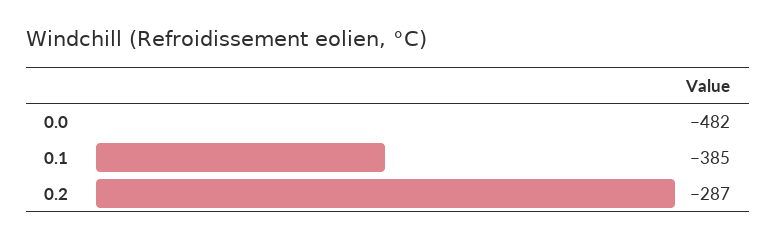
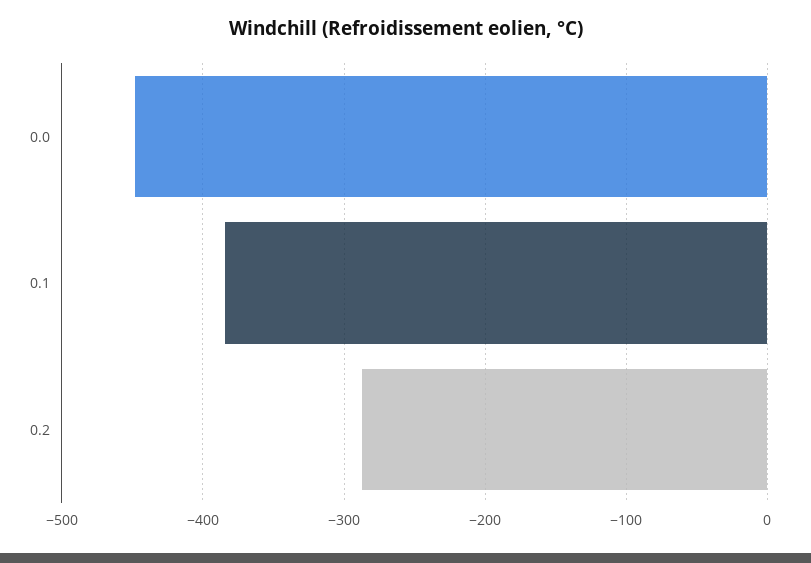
  {
-   "0.0": -482,
+   "0.0": -450,
    "0.1": -385,
    "0.2": -287
  }

